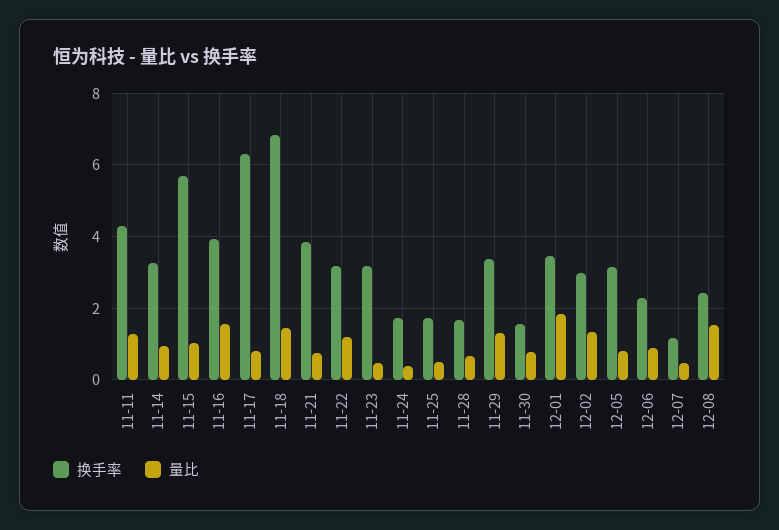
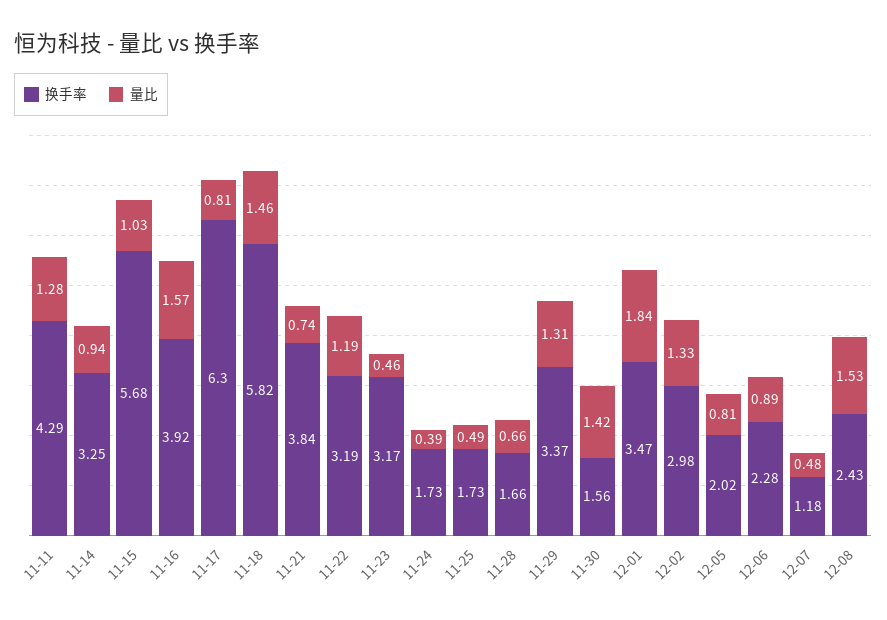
  {
    "换手率": {
      "11-11": 4.29,
      "11-14": 3.25,
      "11-15": 5.68,
      "11-16": 3.92,
      "11-17": 6.3,
-     "11-18": 6.8,
+     "11-18": 5.82,
      "11-21": 3.84,
      "11-22": 3.19,
      "11-23": 3.17,
      "11-24": 1.73,
      "11-25": 1.73,
      "11-28": 1.66,
      "11-29": 3.37,
      "11-30": 1.56,
      "12-01": 3.47,
      "12-02": 2.98,
-     "12-05": 3.2,
+     "12-05": 2.02,
      "12-06": 2.28,
      "12-07": 1.18,
      "12-08": 2.43
    },
    "量比": {
      "11-11": 1.28,
      "11-14": 0.94,
      "11-15": 1.03,
      "11-16": 1.57,
      "11-17": 0.81,
      "11-18": 1.46,
      "11-21": 0.74,
      "11-22": 1.19,
      "11-23": 0.46,
      "11-24": 0.39,
      "11-25": 0.49,
      "11-28": 0.66,
      "11-29": 1.31,
-     "11-30": 0.8,
+     "11-30": 1.42,
      "12-01": 1.84,
      "12-02": 1.33,
      "12-05": 0.81,
      "12-06": 0.89,
      "12-07": 0.48,
      "12-08": 1.53
    }
  }

